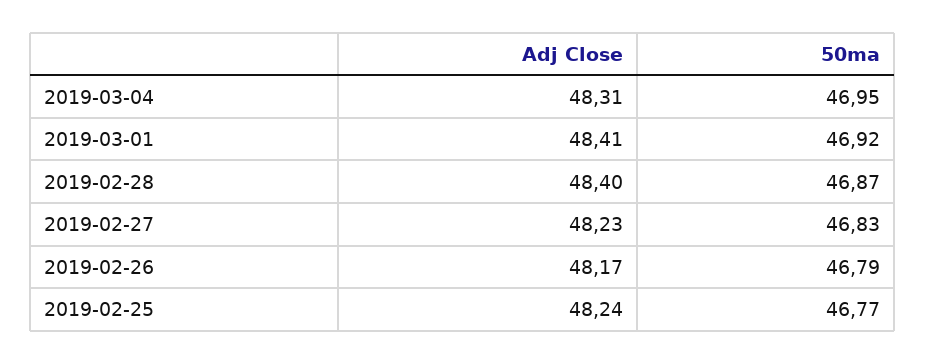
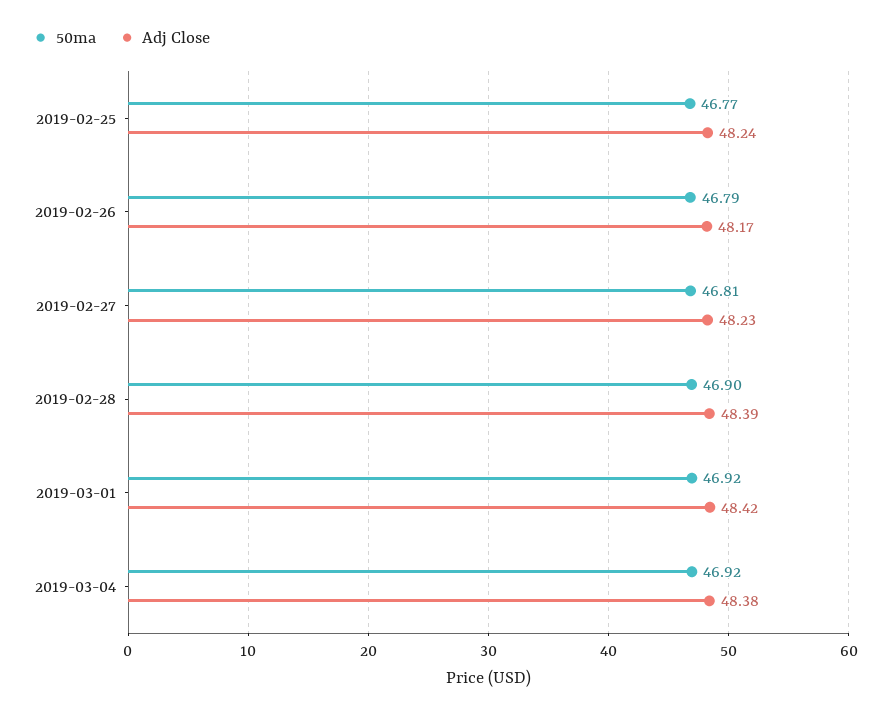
  {
    "Adj Close": {
-     "2019-03-04": 48.31,
+     "2019-03-04": 48.38,
-     "2019-03-01": 48.41,
+     "2019-03-01": 48.42,
-     "2019-02-28": 48.4,
+     "2019-02-28": 48.39,
      "2019-02-27": 48.23,
      "2019-02-26": 48.17,
      "2019-02-25": 48.24
    },
    "50ma": {
-     "2019-03-04": 46.95,
+     "2019-03-04": 46.92,
      "2019-03-01": 46.92,
-     "2019-02-28": 46.87,
+     "2019-02-28": 46.9,
-     "2019-02-27": 46.83,
+     "2019-02-27": 46.81,
      "2019-02-26": 46.79,
      "2019-02-25": 46.77
    }
  }

